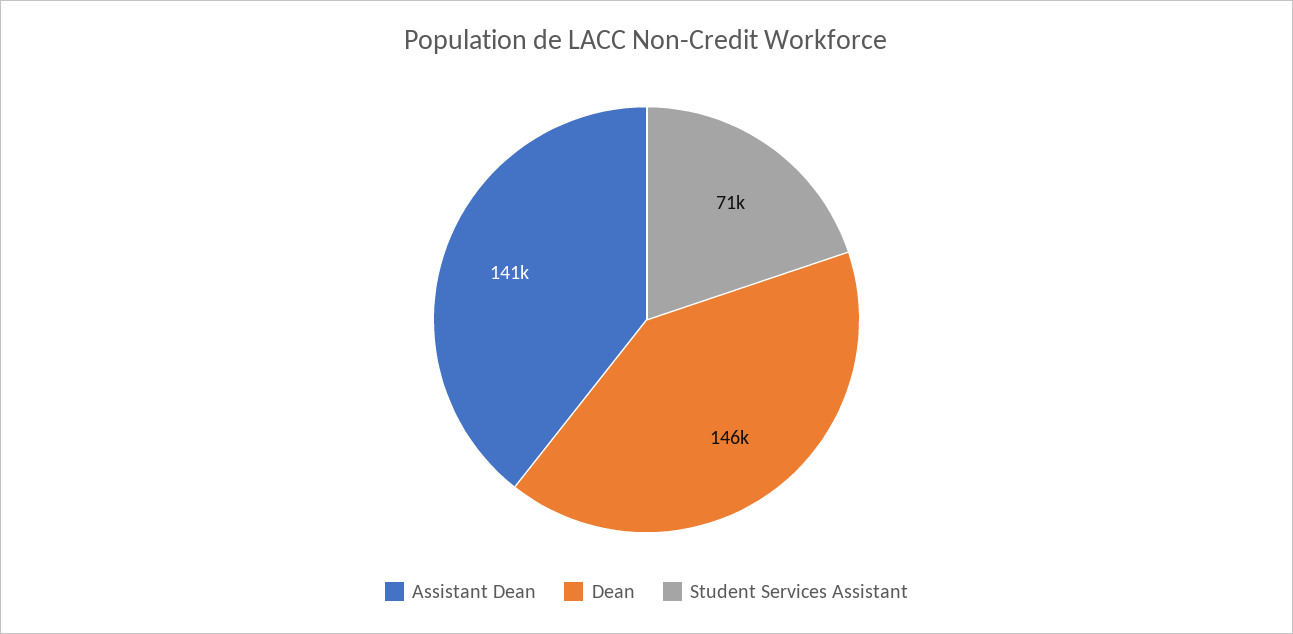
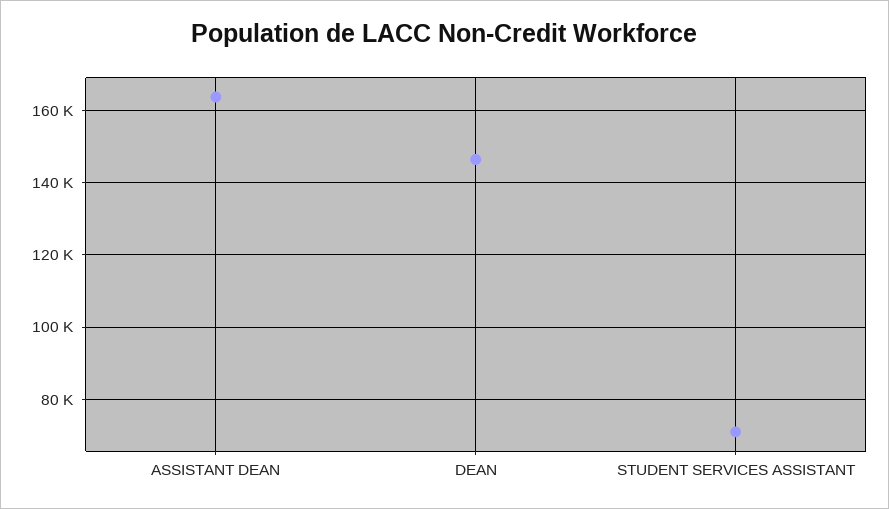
  {
-   "Assistant Dean": 141000,
+   "Assistant Dean": 164000,
    "Dean": 146000,
    "Student Services Assistant": 71000
  }

